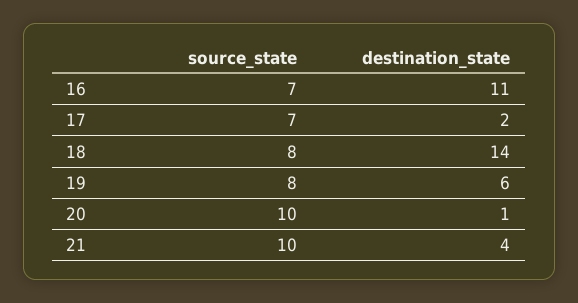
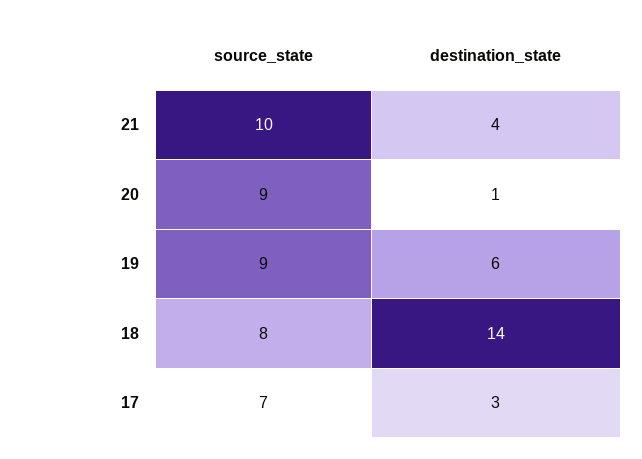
  {
    "source_state": {
-     "16": 7,
      "17": 7,
      "18": 8,
-     "19": 8,
+     "19": 9,
-     "20": 10,
+     "20": 9,
      "21": 10
    },
    "destination_state": {
-     "16": 11,
-     "17": 2,
+     "17": 3,
      "18": 14,
      "19": 6,
      "20": 1,
      "21": 4
    }
  }

